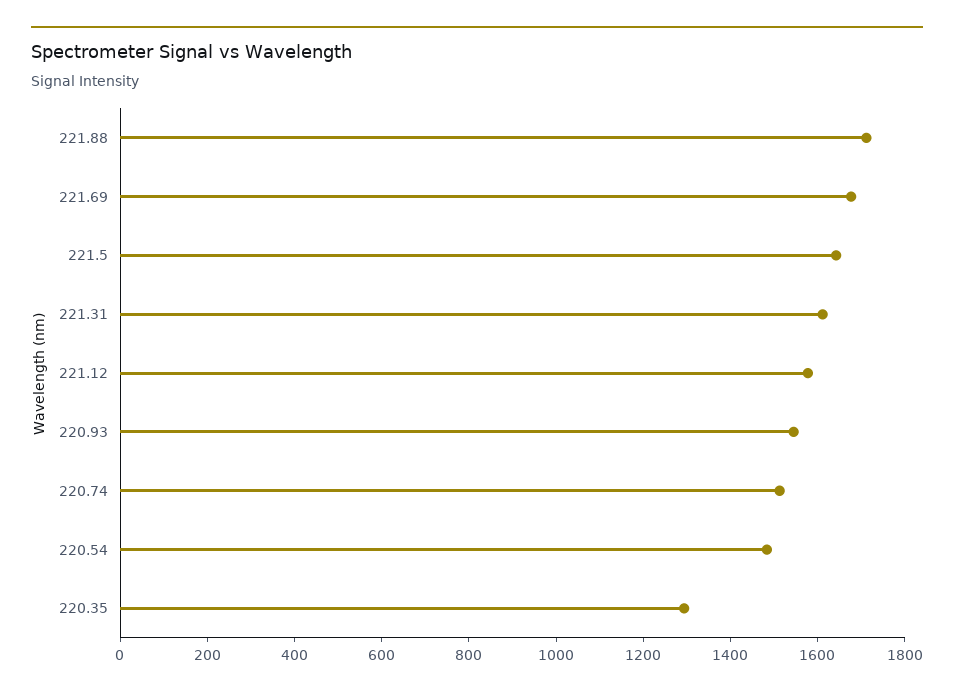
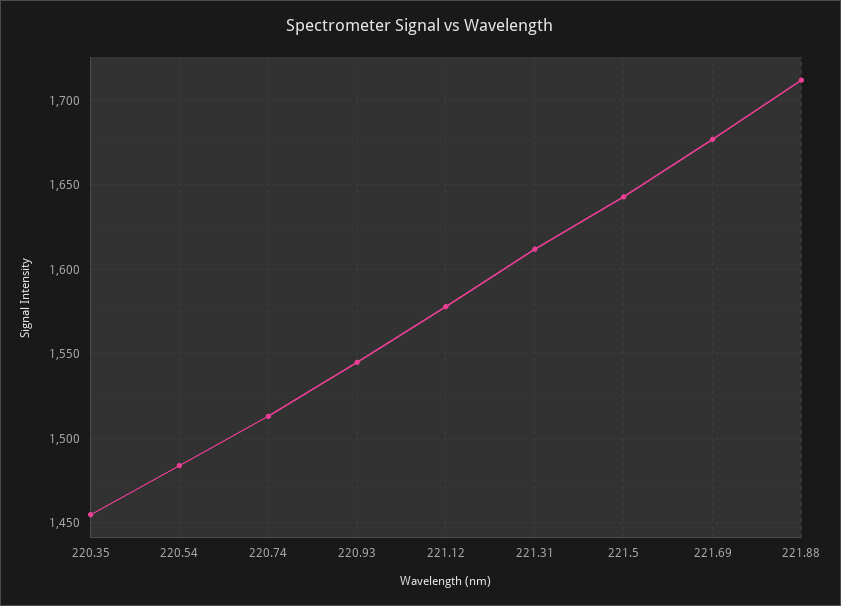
  {
    "221.88": 1710,
    "221.69": 1675,
    "221.5": 1645,
    "221.31": 1610,
    "221.12": 1580,
    "220.93": 1545,
    "220.74": 1515,
    "220.54": 1485,
-   "220.35": 1300
+   "220.35": 1455
  }

